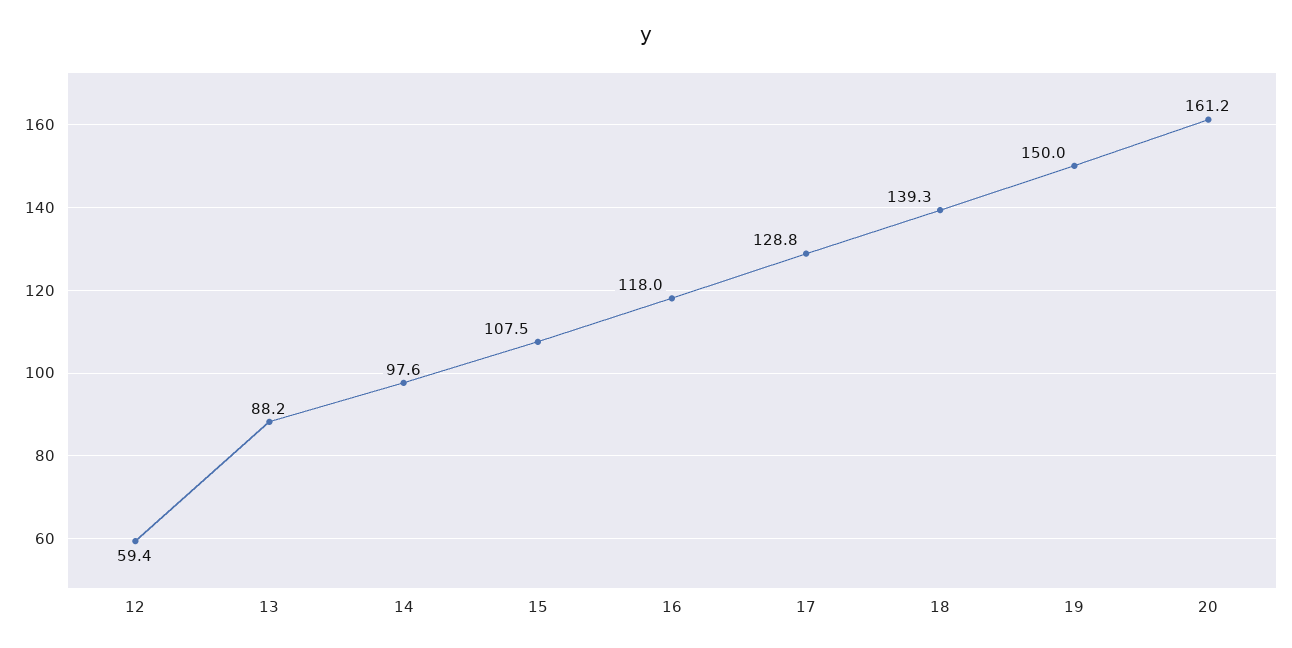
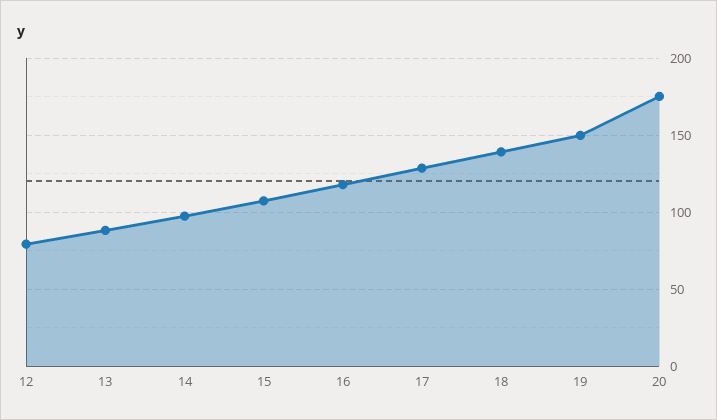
  {
-   "12": 59.4,
+   "12": 80,
    "13": 88.2,
    "14": 97.6,
    "15": 107.5,
    "16": 118,
    "17": 128.8,
    "18": 139.3,
    "19": 150,
-   "20": 161.2
+   "20": 175
  }

